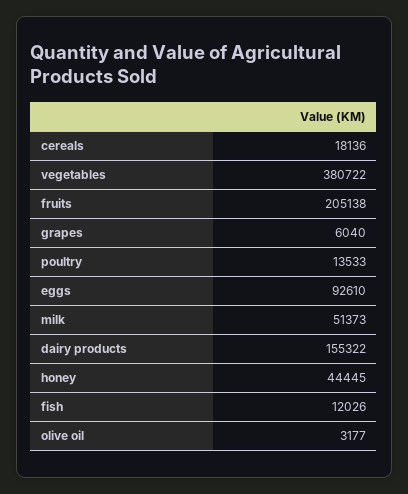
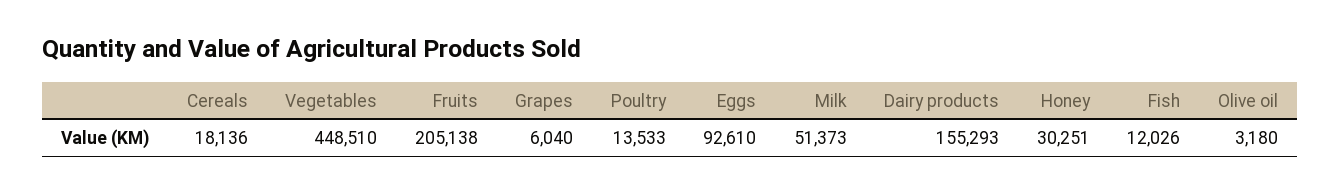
  {
    "cereals": 18136,
-   "vegetables": 380722,
+   "vegetables": 448510,
    "fruits": 205138,
    "grapes": 6040,
    "poultry": 13533,
    "eggs": 92610,
    "milk": 51373,
-   "dairy products": 155322,
+   "dairy products": 155293,
-   "honey": 44445,
+   "honey": 30251,
    "fish": 12026,
-   "olive oil": 3177
+   "olive oil": 3180
  }

